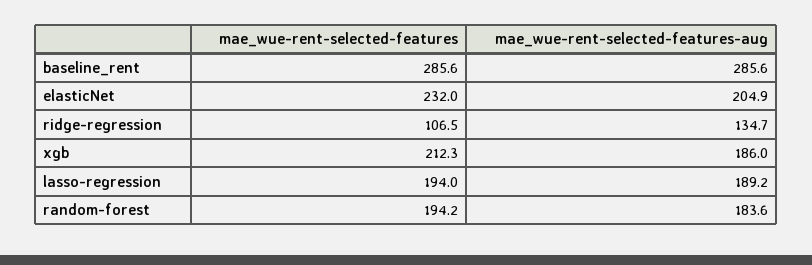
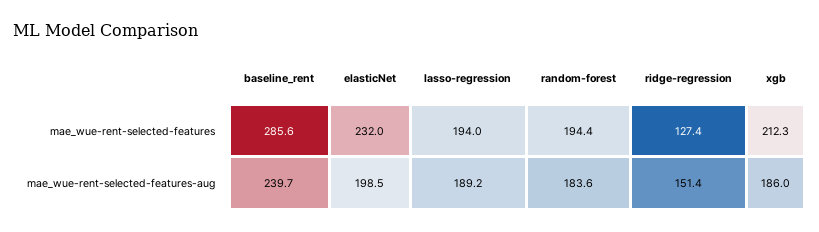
  {
    "mae_wue-rent-selected-features": {
      "baseline_rent": 285.6,
      "elasticNet": 232,
-     "ridge-regression": 106.5,
+     "ridge-regression": 127.4,
      "xgb": 212.3,
      "lasso-regression": 194,
-     "random-forest": 194.2
+     "random-forest": 194.4
    },
    "mae_wue-rent-selected-features-aug": {
-     "baseline_rent": 285.6,
+     "baseline_rent": 239.7,
-     "elasticNet": 204.9,
+     "elasticNet": 198.5,
-     "ridge-regression": 134.7,
+     "ridge-regression": 151.4,
      "xgb": 186,
      "lasso-regression": 189.2,
      "random-forest": 183.6
    }
  }

